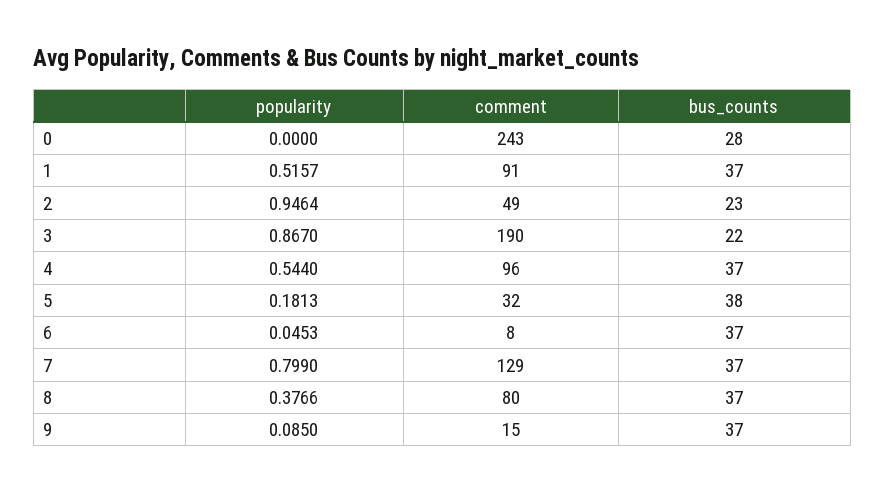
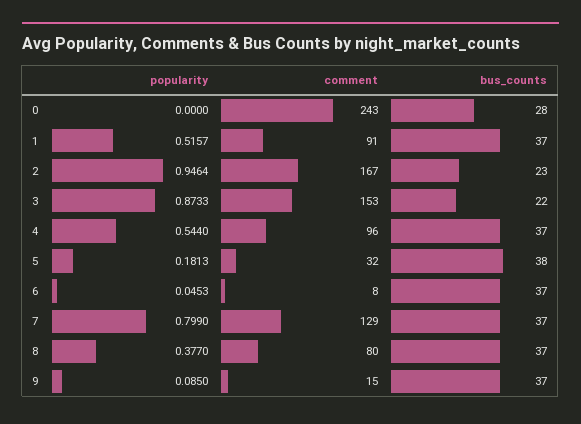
  {
    "popularity": {
      "0": 0,
      "1": 0.5157,
      "2": 0.9464,
-     "3": 0.867,
+     "3": 0.8733,
      "4": 0.544,
      "5": 0.1813,
      "6": 0.0453,
      "7": 0.799,
-     "8": 0.3766,
+     "8": 0.377,
      "9": 0.085
    },
    "comment": {
      "0": 243,
      "1": 91,
-     "2": 49,
+     "2": 167,
-     "3": 190,
+     "3": 153,
      "4": 96,
      "5": 32,
      "6": 8,
      "7": 129,
      "8": 80,
      "9": 15
    },
    "bus_counts": {
      "0": 28,
      "1": 37,
      "2": 23,
      "3": 22,
      "4": 37,
      "5": 38,
      "6": 37,
      "7": 37,
      "8": 37,
      "9": 37
    }
  }

